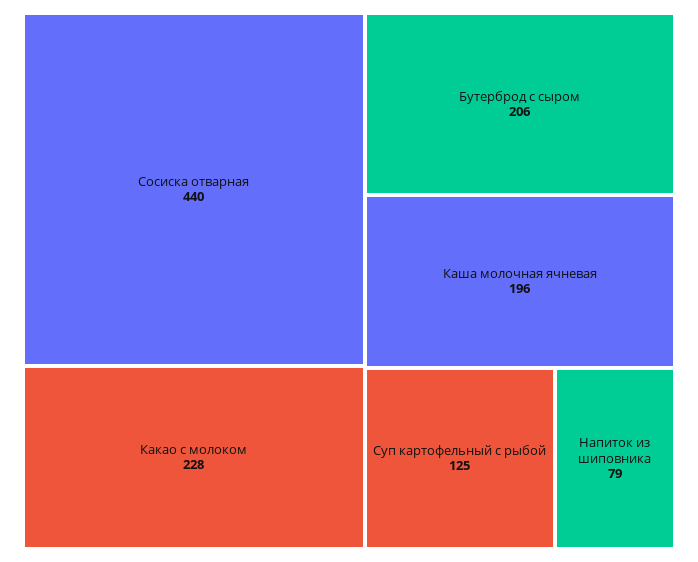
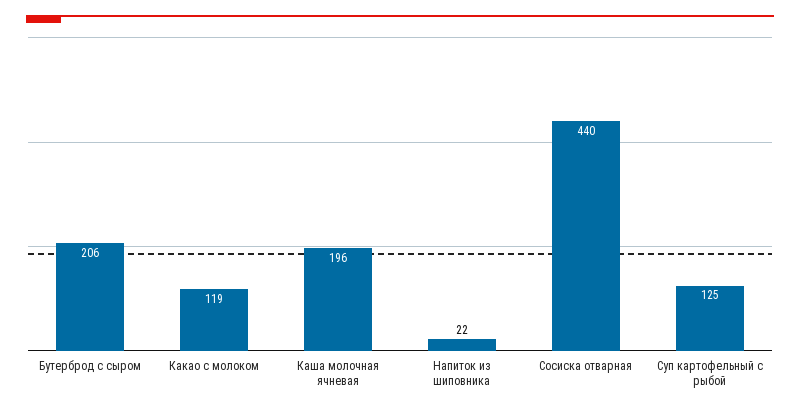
  {
    "Сосиска отварная": 440,
-   "Какао с молоком": 228,
+   "Какао с молоком": 119,
    "Бутерброд с сыром": 206,
    "Каша молочная ячневая": 196,
    "Суп картофельный с рыбой": 125,
-   "Напиток из шиповника": 79
+   "Напиток из шиповника": 22
  }

